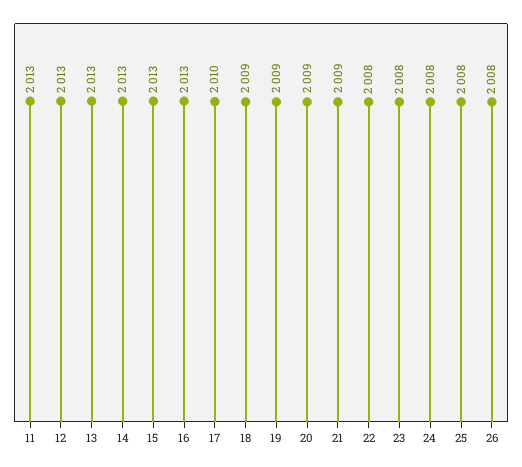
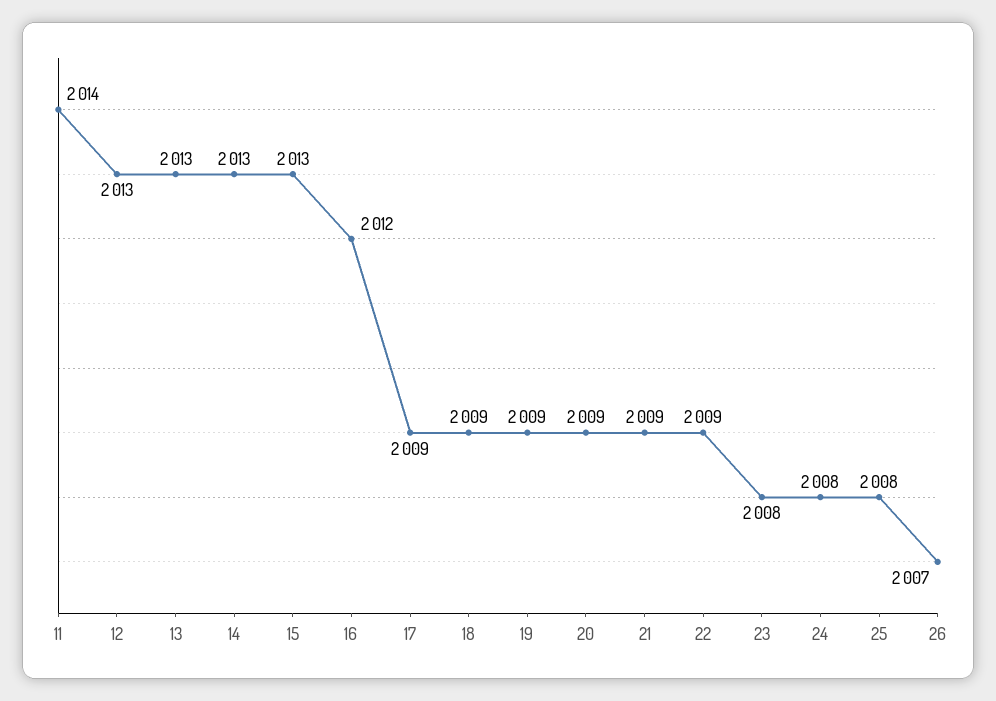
  {
-   "11": 2013,
+   "11": 2014,
    "12": 2013,
    "13": 2013,
    "14": 2013,
    "15": 2013,
-   "16": 2013,
+   "16": 2012,
-   "17": 2010,
+   "17": 2009,
    "18": 2009,
    "19": 2009,
    "20": 2009,
    "21": 2009,
-   "22": 2008,
+   "22": 2009,
    "23": 2008,
    "24": 2008,
    "25": 2008,
-   "26": 2008
+   "26": 2007
  }

